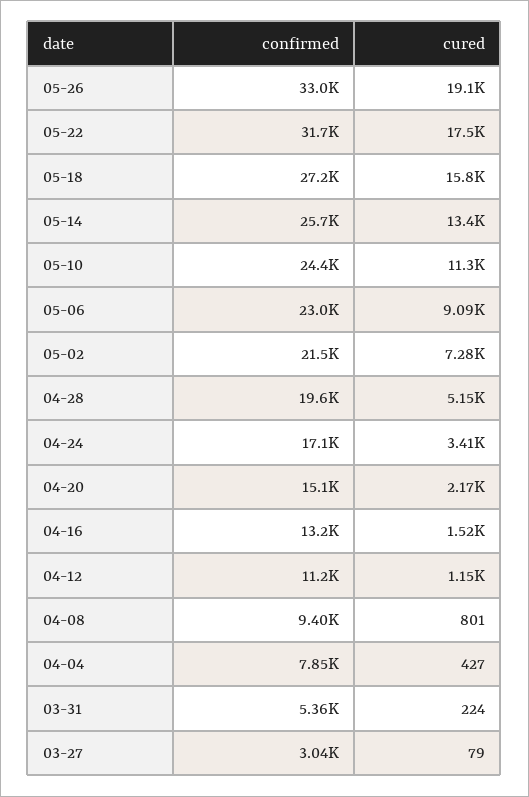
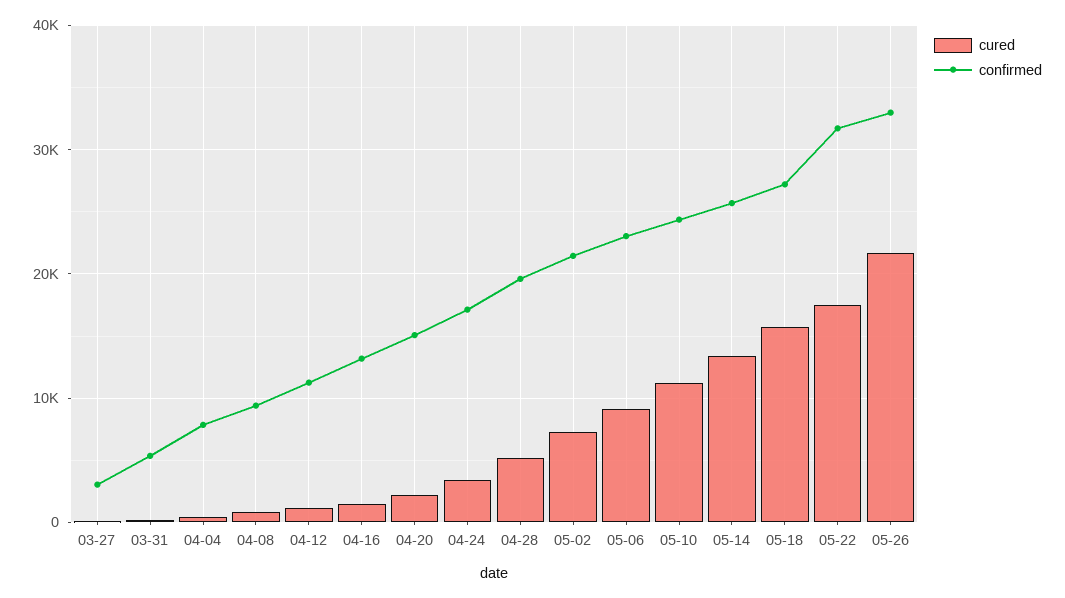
  {
    "confirmed": {
      "05-26": 33000,
      "05-22": 31700,
      "05-18": 27200,
      "05-14": 25700,
      "05-10": 24400,
      "05-06": 23000,
      "05-02": 21500,
      "04-28": 19600,
      "04-24": 17100,
      "04-20": 15100,
      "04-16": 13200,
      "04-12": 11200,
      "04-08": 9400,
      "04-04": 7850,
      "03-31": 5360,
      "03-27": 3040
    },
    "cured": {
-     "05-26": 19100,
+     "05-26": 22000,
      "05-22": 17500,
      "05-18": 15800,
      "05-14": 13400,
      "05-10": 11300,
      "05-06": 9090,
      "05-02": 7280,
      "04-28": 5150,
      "04-24": 3410,
      "04-20": 2170,
      "04-16": 1520,
      "04-12": 1150,
      "04-08": 801,
      "04-04": 427,
      "03-31": 224,
      "03-27": 79
    }
  }

